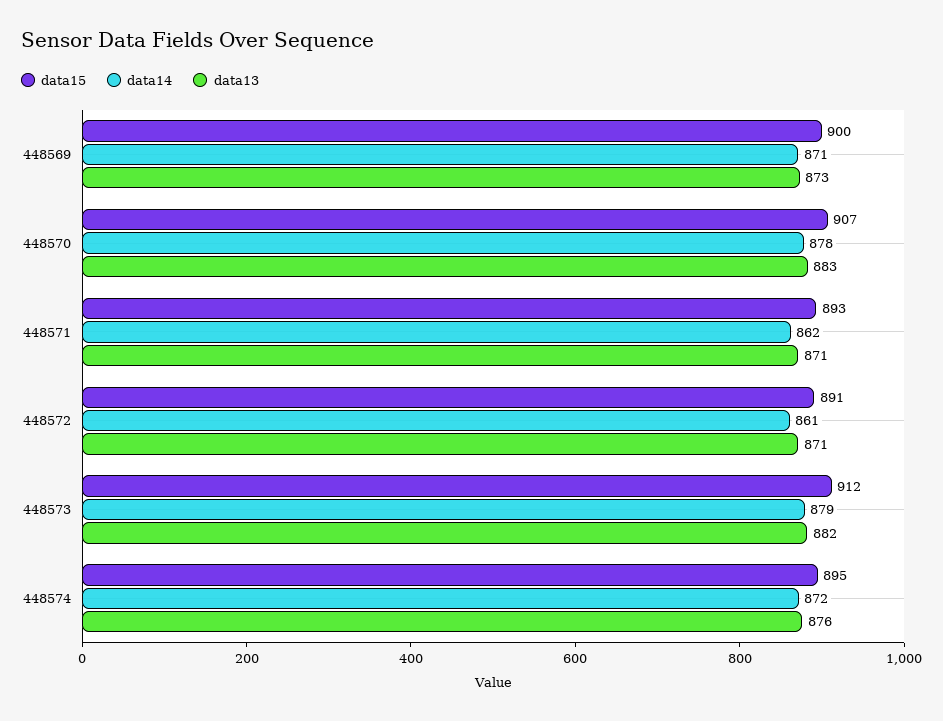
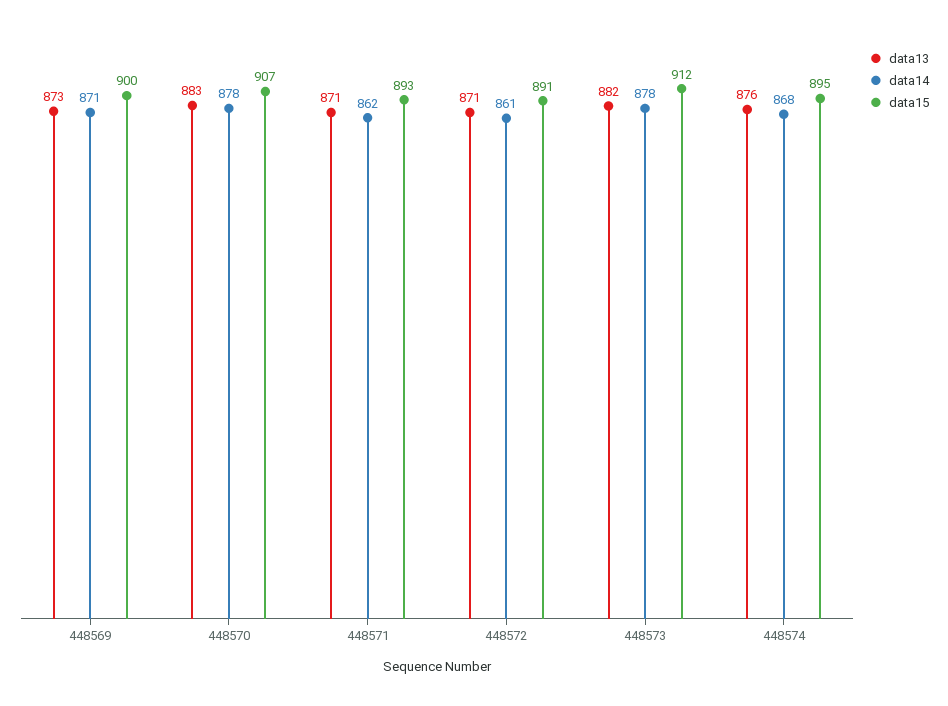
  {
    "data15": {
      "448569": 900,
      "448570": 907,
      "448571": 893,
      "448572": 891,
      "448573": 912,
      "448574": 895
    },
    "data14": {
      "448569": 871,
      "448570": 878,
      "448571": 862,
      "448572": 861,
-     "448573": 879,
+     "448573": 878,
-     "448574": 872
+     "448574": 868
    },
    "data13": {
      "448569": 873,
      "448570": 883,
      "448571": 871,
      "448572": 871,
      "448573": 882,
      "448574": 876
    }
  }

